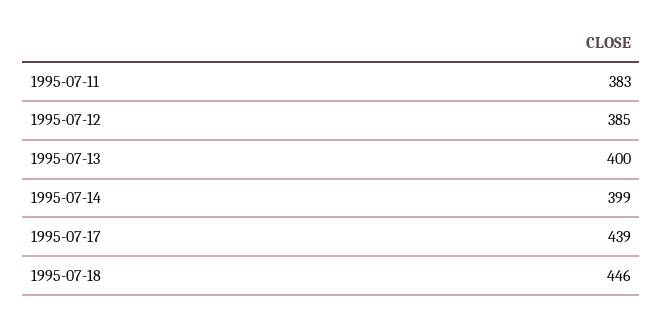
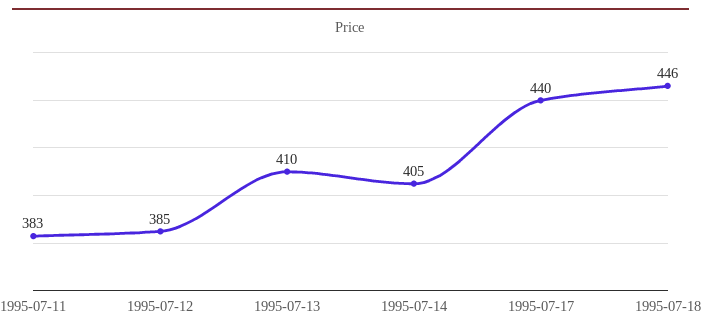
  {
    "1995-07-11": 383,
    "1995-07-12": 385,
-   "1995-07-13": 400,
+   "1995-07-13": 410,
-   "1995-07-14": 399,
+   "1995-07-14": 405,
-   "1995-07-17": 439,
+   "1995-07-17": 440,
    "1995-07-18": 446
  }

